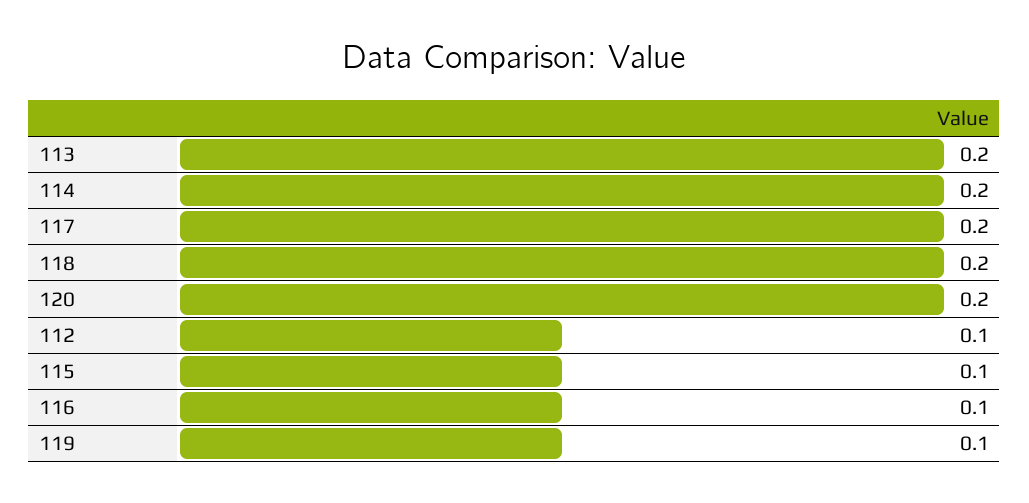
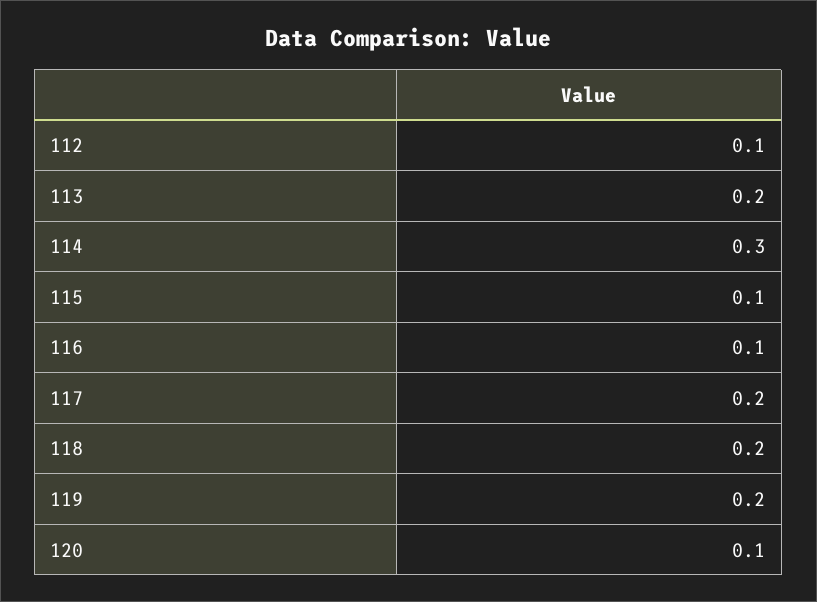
  {
    "113": 0.2,
-   "114": 0.2,
+   "114": 0.3,
    "117": 0.2,
    "118": 0.2,
-   "120": 0.2,
+   "120": 0.1,
    "112": 0.1,
    "115": 0.1,
    "116": 0.1,
-   "119": 0.1
+   "119": 0.2
  }

